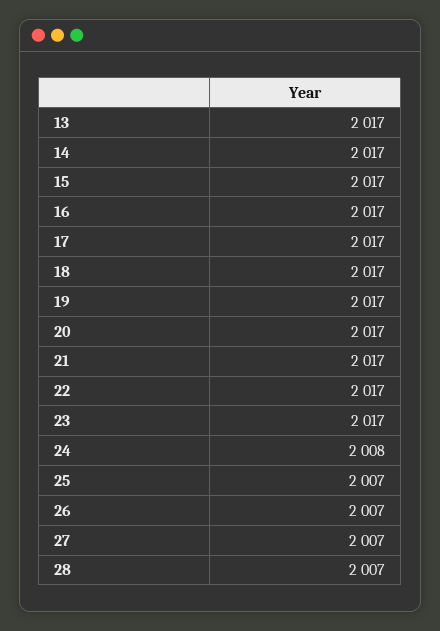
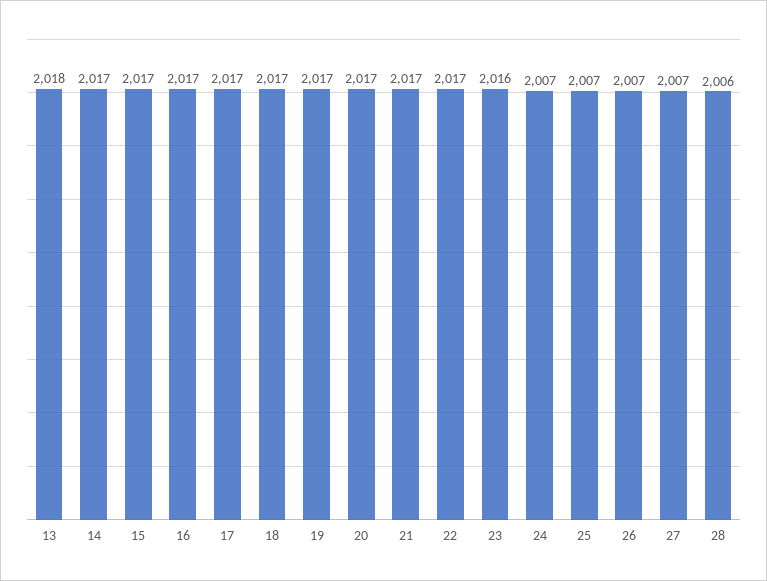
  {
-   "13": 2017,
+   "13": 2018,
    "14": 2017,
    "15": 2017,
    "16": 2017,
    "17": 2017,
    "18": 2017,
    "19": 2017,
    "20": 2017,
    "21": 2017,
    "22": 2017,
-   "23": 2017,
+   "23": 2016,
-   "24": 2008,
+   "24": 2007,
    "25": 2007,
    "26": 2007,
    "27": 2007,
-   "28": 2007
+   "28": 2006
  }

